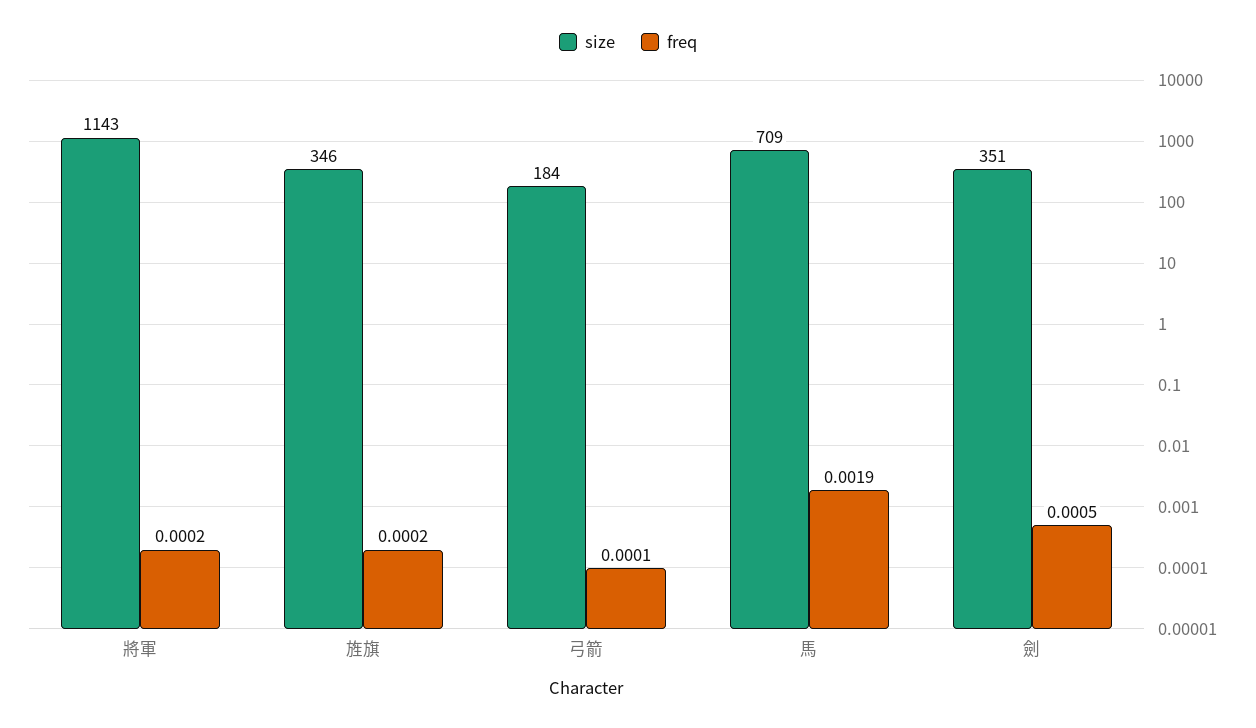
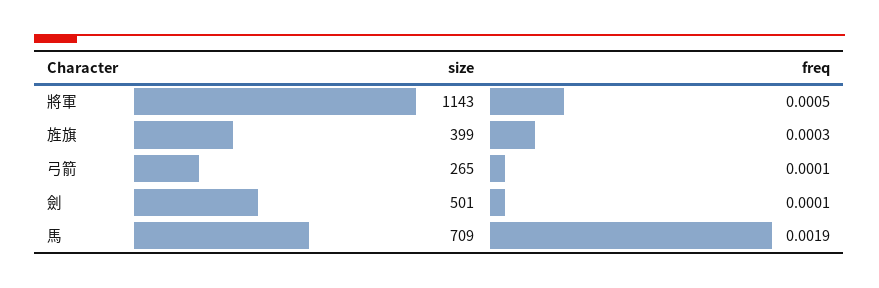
  {
    "size": {
      "將軍": 1143,
-     "旌旗": 346,
+     "旌旗": 399,
-     "弓箭": 184,
+     "弓箭": 265,
      "馬": 709,
-     "劍": 351
+     "劍": 501
    },
    "freq": {
-     "將軍": 0.0002,
+     "將軍": 0.0005,
-     "旌旗": 0.0002,
+     "旌旗": 0.0003,
      "弓箭": 0.0001,
      "馬": 0.0019,
-     "劍": 0.0005
+     "劍": 0.0001
    }
  }

